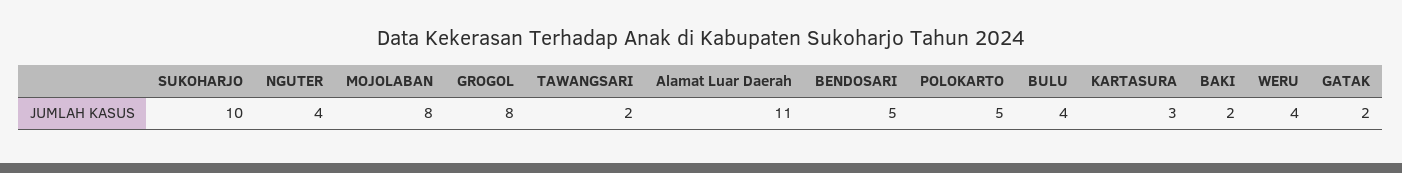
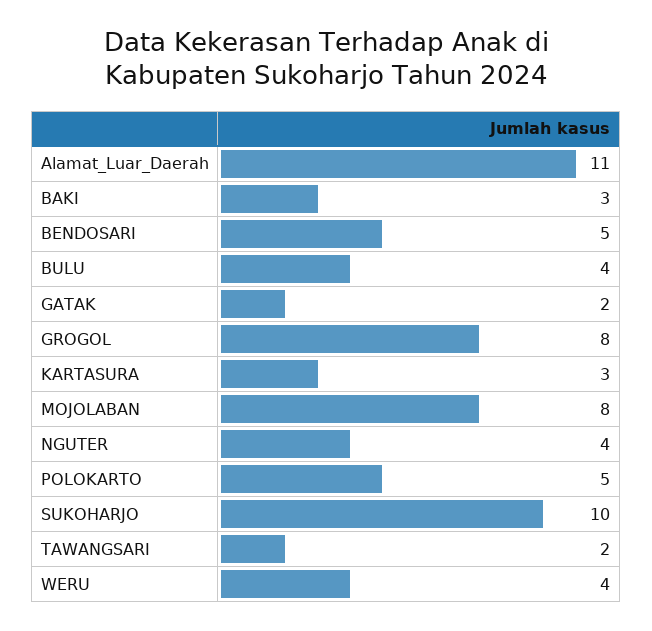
  {
    "SUKOHARJO": 10,
    "NGUTER": 4,
    "MOJOLABAN": 8,
    "GROGOL": 8,
    "TAWANGSARI": 2,
    "Alamat Luar Daerah": 11,
    "BENDOSARI": 5,
    "POLOKARTO": 5,
    "BULU": 4,
    "KARTASURA": 3,
-   "BAKI": 2,
+   "BAKI": 3,
    "WERU": 4,
    "GATAK": 2
  }

